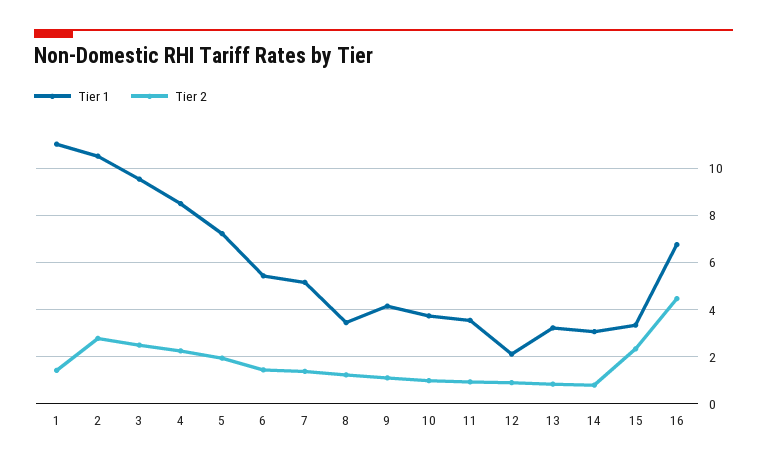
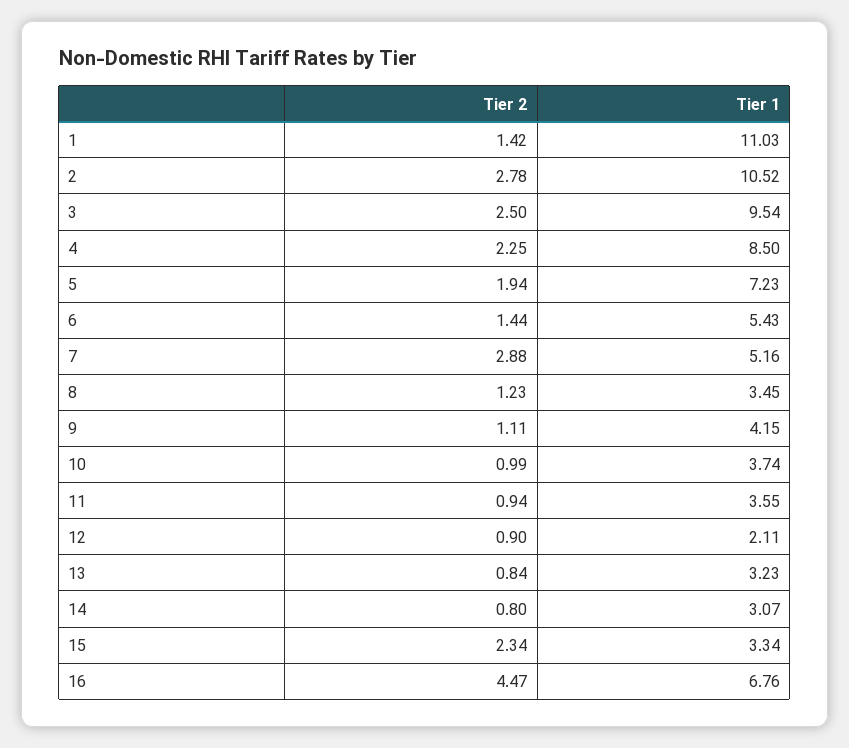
  {
    "Tier 1": {
      "1": 11.03,
      "2": 10.52,
      "3": 9.54,
      "4": 8.5,
      "5": 7.23,
      "6": 5.43,
      "7": 5.16,
      "8": 3.45,
      "9": 4.15,
      "10": 3.74,
      "11": 3.55,
      "12": 2.11,
      "13": 3.23,
      "14": 3.07,
      "15": 3.34,
      "16": 6.76
    },
    "Tier 2": {
      "1": 1.42,
      "2": 2.78,
      "3": 2.5,
      "4": 2.25,
      "5": 1.94,
      "6": 1.44,
-     "7": 1.5,
+     "7": 2.88,
      "8": 1.23,
      "9": 1.11,
      "10": 0.99,
      "11": 0.94,
      "12": 0.9,
      "13": 0.84,
      "14": 0.8,
      "15": 2.34,
      "16": 4.47
    }
  }

